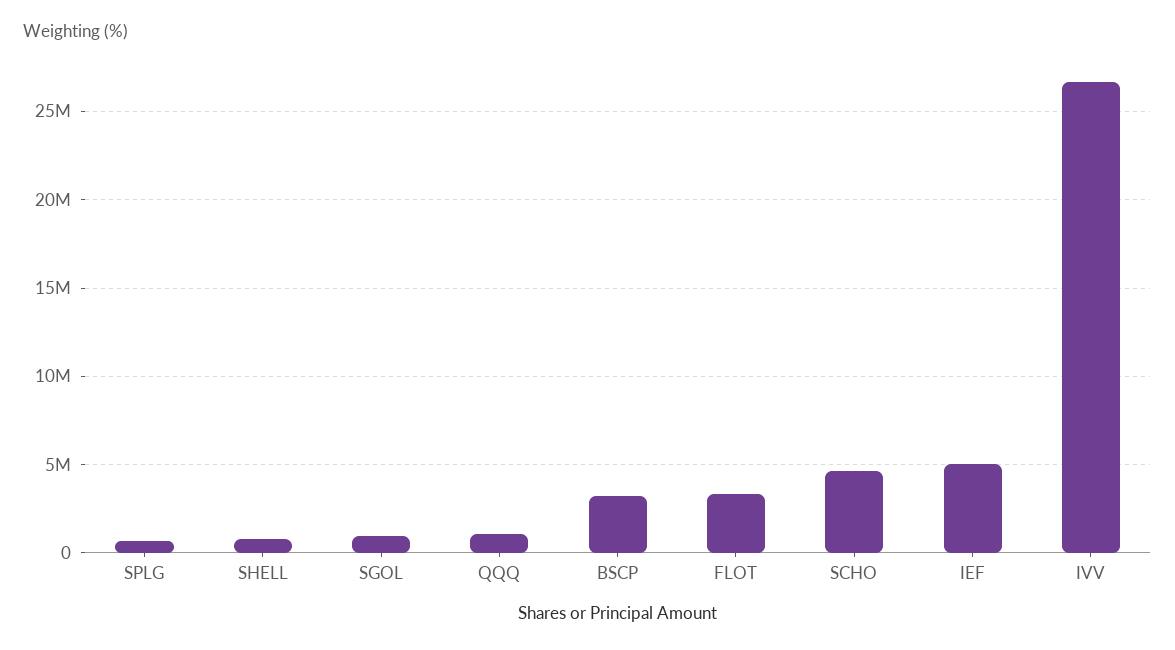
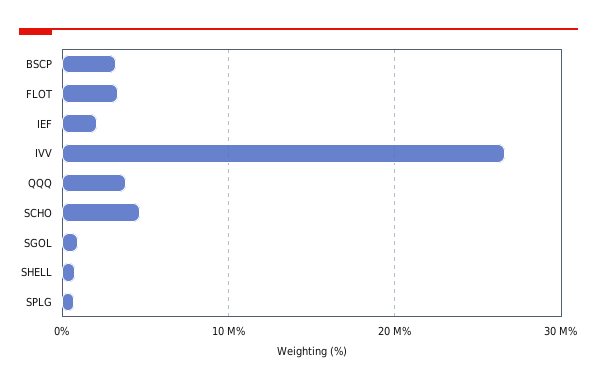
  {
    "SPLG": 500000,
    "SHELL": 1000000,
    "SGOL": 1000000,
-   "QQQ": 1000000,
+   "QQQ": 4000000,
    "BSCP": 3000000,
    "FLOT": 3500000,
    "SCHO": 4500000,
-   "IEF": 5000000,
+   "IEF": 2000000,
    "IVV": 26500000
  }

